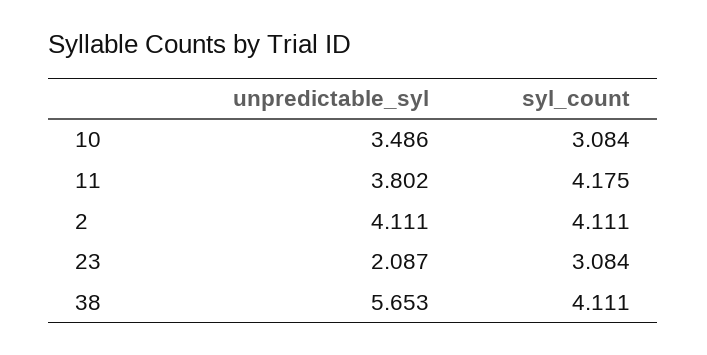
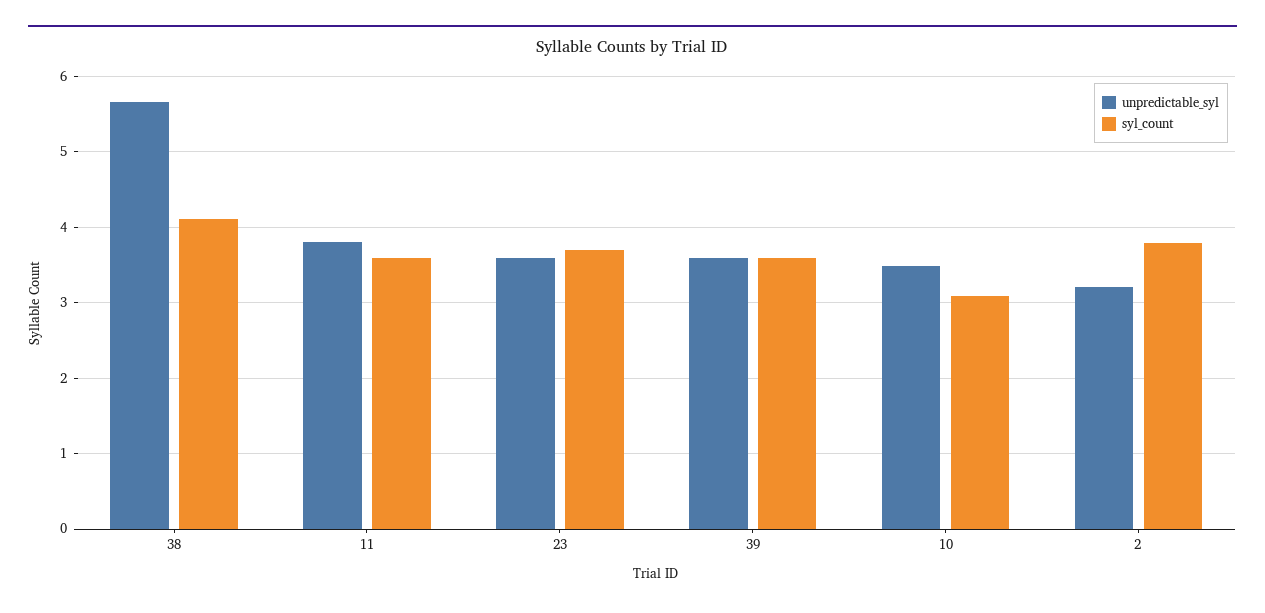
  {
    "unpredictable_syl": {
      "10": 3.486,
      "11": 3.802,
-     "2": 4.111,
+     "2": 3.2,
-     "23": 2.087,
+     "23": 3.6,
-     "38": 5.653
+     "38": 5.653,
+     "39": 3.6
    },
    "syl_count": {
      "10": 3.084,
-     "11": 4.175,
+     "11": 3.6,
-     "2": 4.111,
+     "2": 3.8,
-     "23": 3.084,
+     "23": 3.7,
-     "38": 4.111
+     "38": 4.111,
+     "39": 3.6
    }
  }

